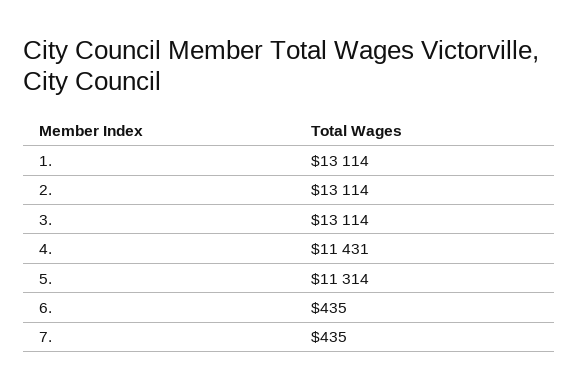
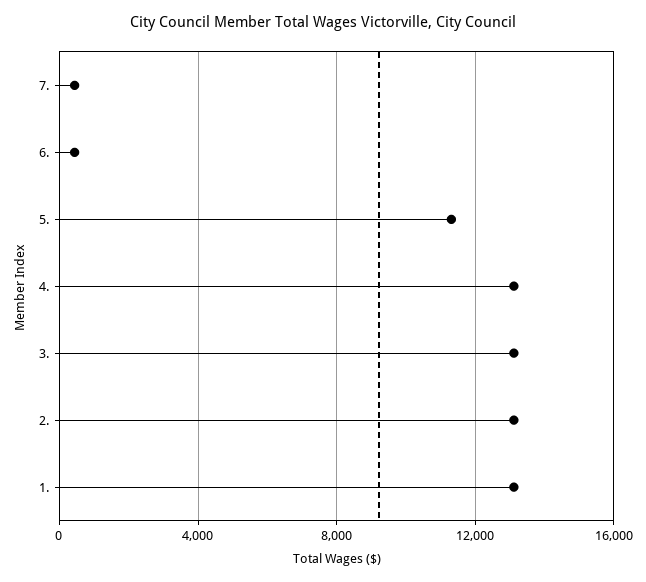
  {
    "1.": 13114,
    "2.": 13114,
    "3.": 13114,
-   "4.": 11431,
+   "4.": 13000,
    "5.": 11314,
    "6.": 435,
    "7.": 435
  }

